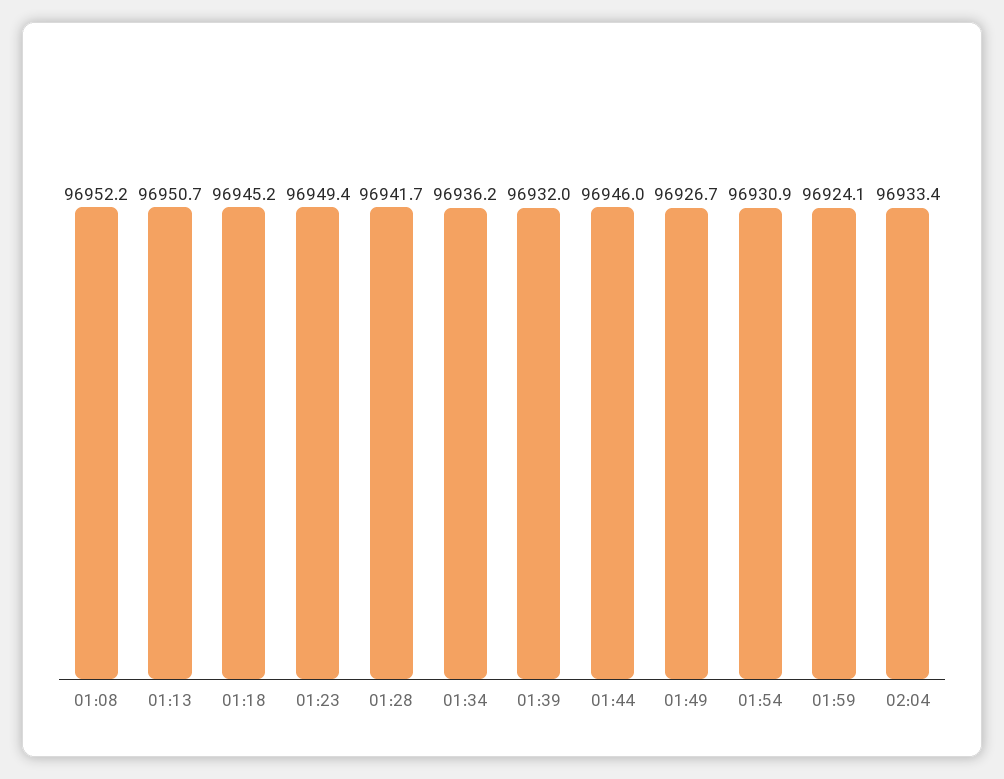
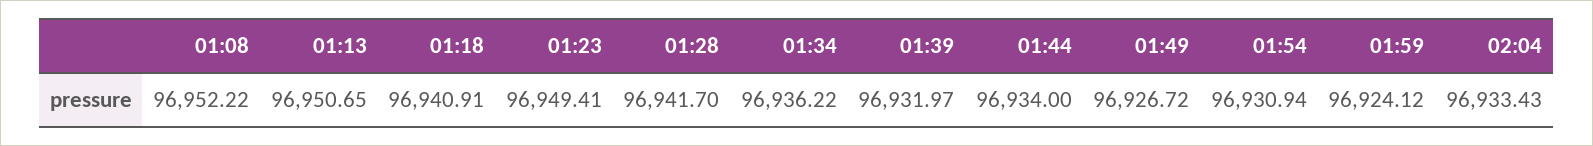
  {
    "01:08": 96952.22,
    "01:13": 96950.65,
-   "01:18": 96945.2,
+   "01:18": 96940.91,
    "01:23": 96949.41,
    "01:28": 96941.7,
    "01:34": 96936.22,
    "01:39": 96931.97,
-   "01:44": 96946,
+   "01:44": 96934,
    "01:49": 96926.72,
    "01:54": 96930.94,
    "01:59": 96924.12,
    "02:04": 96933.43
  }

